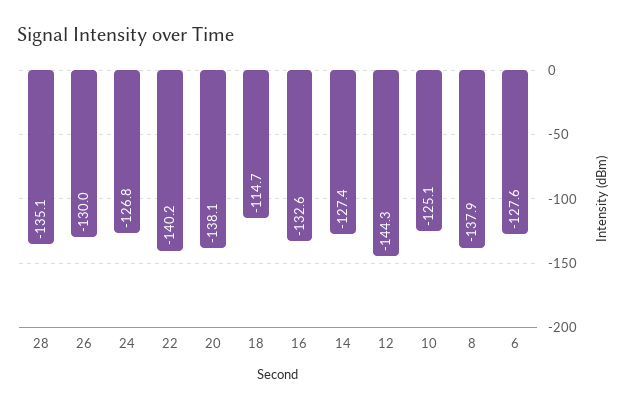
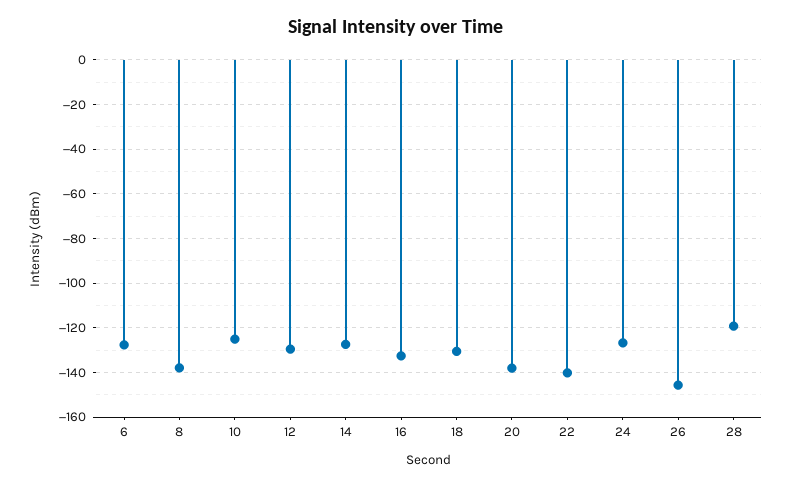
  {
-   "28": -135.1,
+   "28": -120,
-   "26": -130,
+   "26": -145,
    "24": -126.8,
    "22": -140.2,
    "20": -138.1,
-   "18": -114.7,
+   "18": -130,
    "16": -132.6,
    "14": -127.4,
-   "12": -144.3,
+   "12": -130,
    "10": -125.1,
    "8": -137.9,
    "6": -127.6
  }

